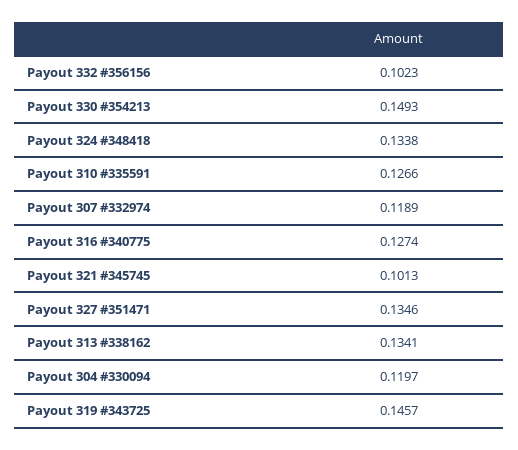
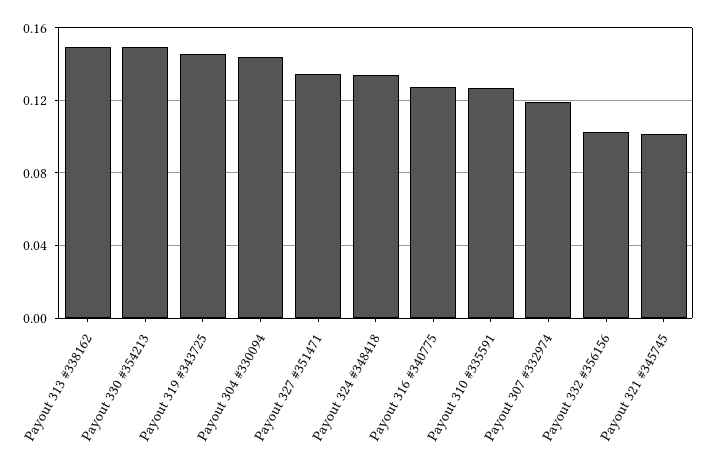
  {
    "Payout 332 #356156": 0.1023,
    "Payout 330 #354213": 0.1493,
    "Payout 324 #348418": 0.1338,
    "Payout 310 #335591": 0.1266,
    "Payout 307 #332974": 0.1189,
    "Payout 316 #340775": 0.1274,
    "Payout 321 #345745": 0.1013,
    "Payout 327 #351471": 0.1346,
-   "Payout 313 #338162": 0.1341,
+   "Payout 313 #338162": 0.15,
-   "Payout 304 #330094": 0.1197,
+   "Payout 304 #330094": 0.145,
    "Payout 319 #343725": 0.1457
  }

